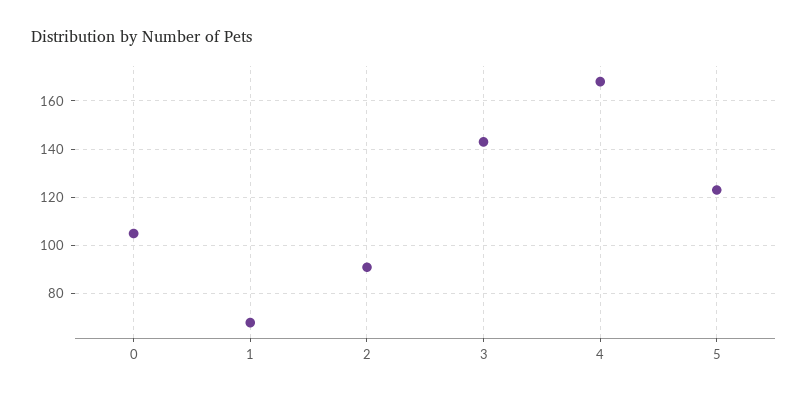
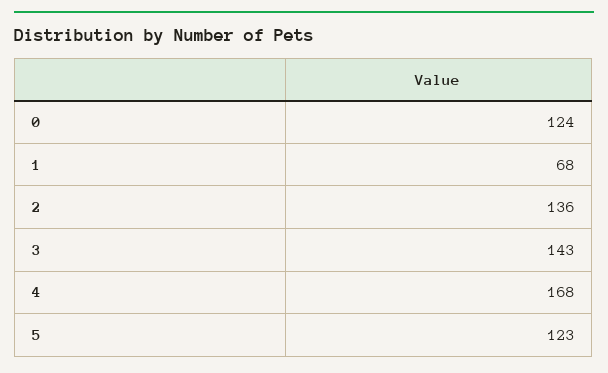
  {
-   "0": 105,
+   "0": 124,
    "1": 68,
-   "2": 90,
+   "2": 136,
    "3": 143,
    "4": 168,
    "5": 123
  }

